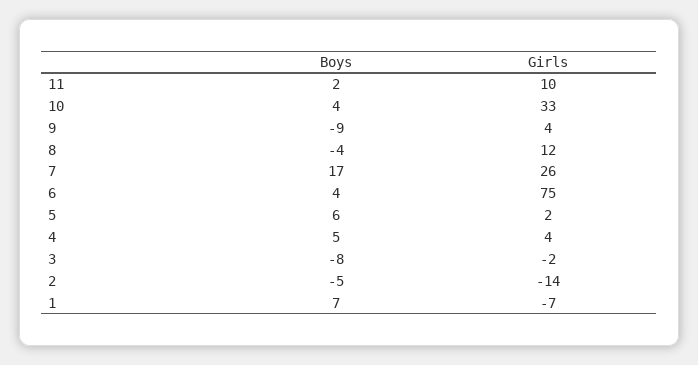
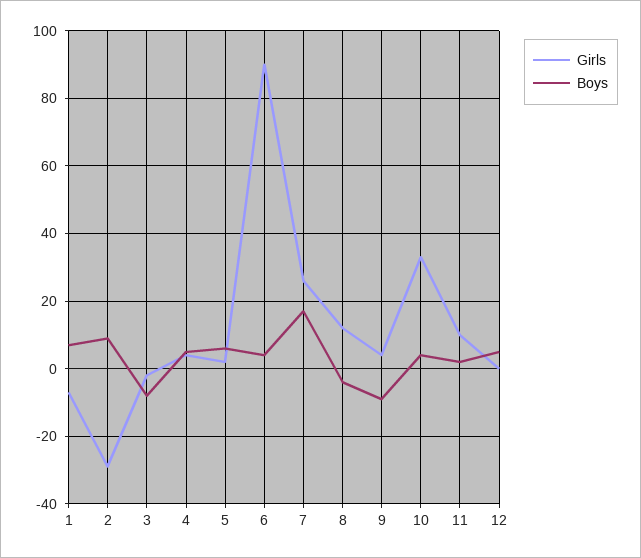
  {
    "Boys": {
      "11": 2,
      "10": 4,
      "9": -9,
      "8": -4,
      "7": 17,
      "6": 4,
      "5": 6,
      "4": 5,
      "3": -8,
-     "2": -5,
+     "2": 10,
-     "1": 7
+     "1": 7,
+     "12": 5
    },
    "Girls": {
      "11": 10,
      "10": 33,
      "9": 4,
      "8": 12,
      "7": 26,
-     "6": 75,
+     "6": 90,
      "5": 2,
      "4": 4,
      "3": -2,
-     "2": -14,
+     "2": -30,
-     "1": -7
+     "1": -7,
+     "12": 0
    }
  }

